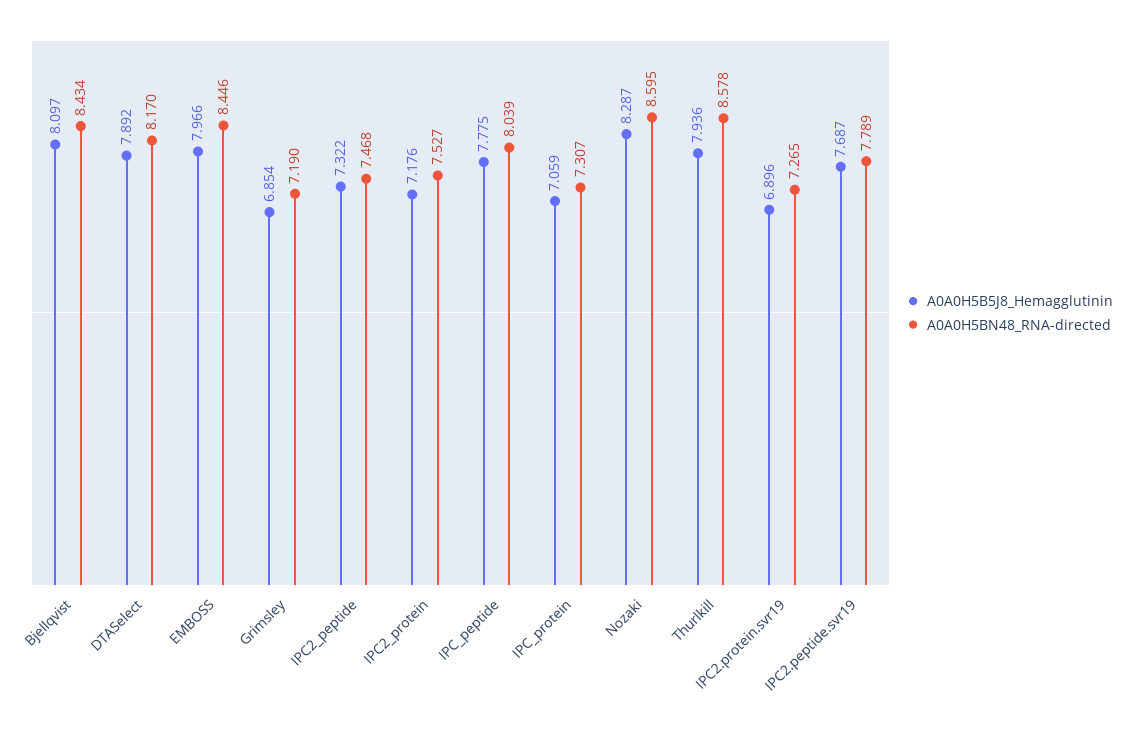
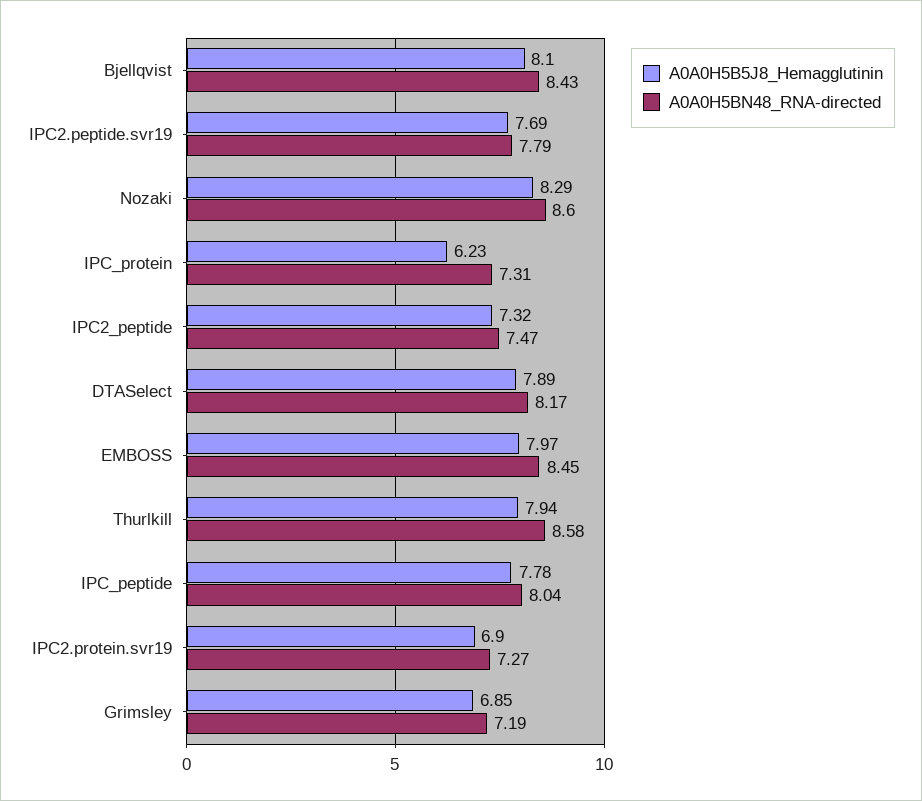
  {
    "A0A0H5B5J8_Hemagglutinin": {
      "Bjellqvist": 8.097,
      "DTASelect": 7.892,
      "EMBOSS": 7.966,
      "Grimsley": 6.854,
      "IPC2_peptide": 7.322,
-     "IPC2_protein": 7.176,
      "IPC_peptide": 7.775,
-     "IPC_protein": 7.059,
+     "IPC_protein": 6.23,
      "Nozaki": 8.287,
      "Thurlkill": 7.936,
      "IPC2.protein.svr19": 6.896,
      "IPC2.peptide.svr19": 7.687
    },
    "A0A0H5BN48_RNA-directed": {
      "Bjellqvist": 8.434,
      "DTASelect": 8.17,
      "EMBOSS": 8.446,
      "Grimsley": 7.19,
      "IPC2_peptide": 7.468,
-     "IPC2_protein": 7.527,
      "IPC_peptide": 8.039,
      "IPC_protein": 7.307,
      "Nozaki": 8.595,
      "Thurlkill": 8.578,
      "IPC2.protein.svr19": 7.265,
      "IPC2.peptide.svr19": 7.789
    }
  }

